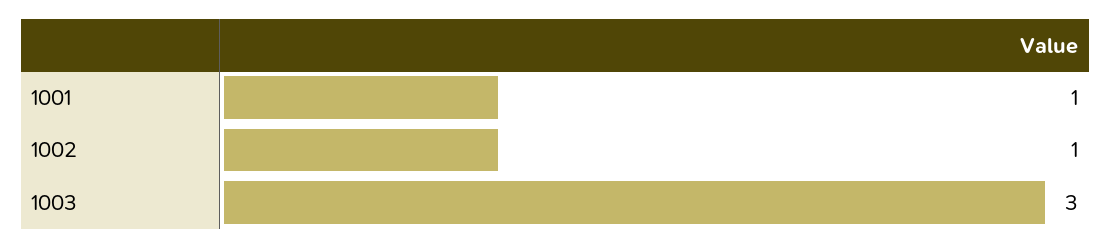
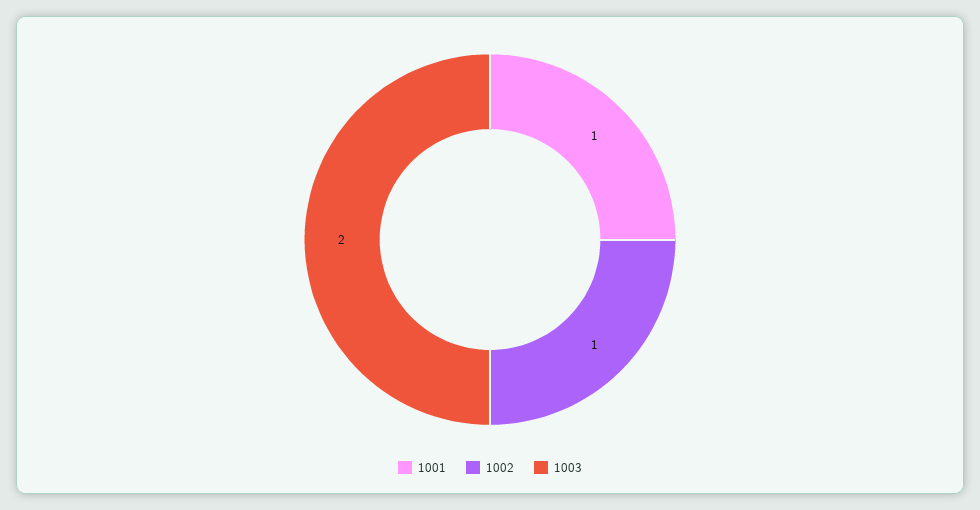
  {
    "1001": 1,
    "1002": 1,
-   "1003": 3
+   "1003": 2
  }

